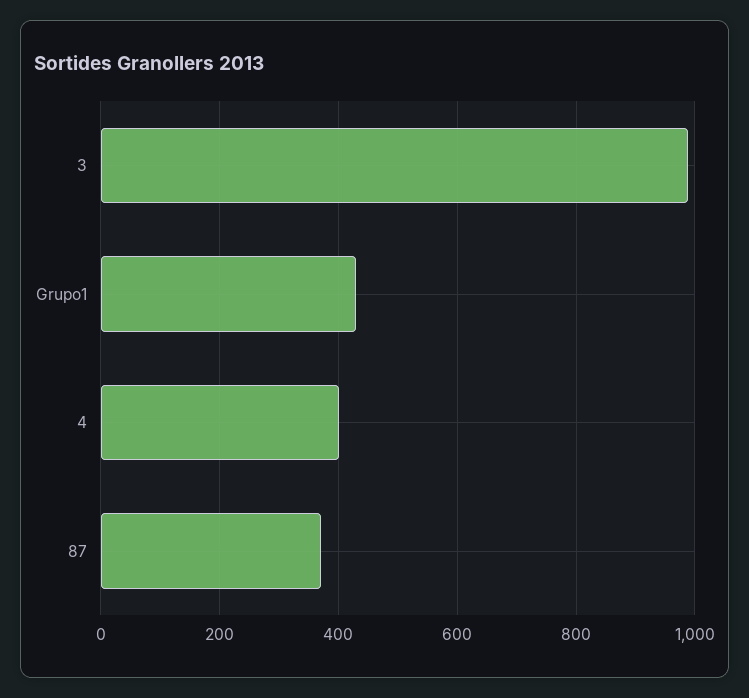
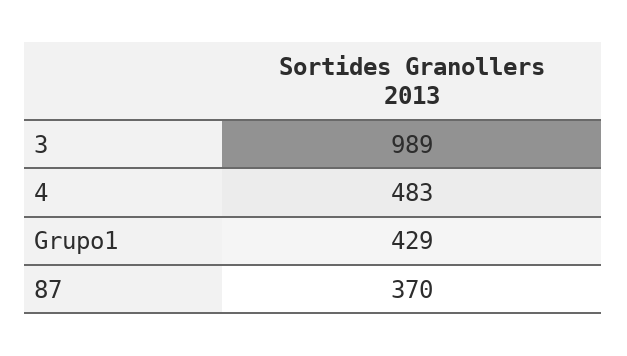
  {
    "3": 989,
    "Grupo1": 429,
-   "4": 400,
+   "4": 483,
    "87": 370
  }

